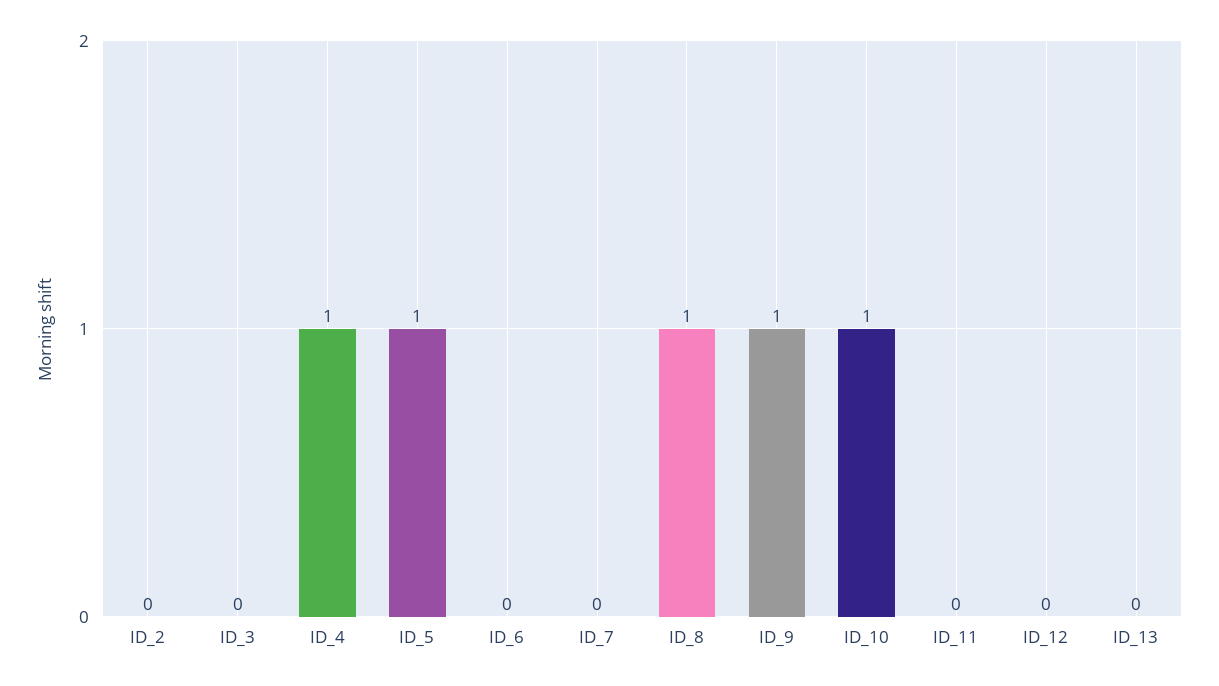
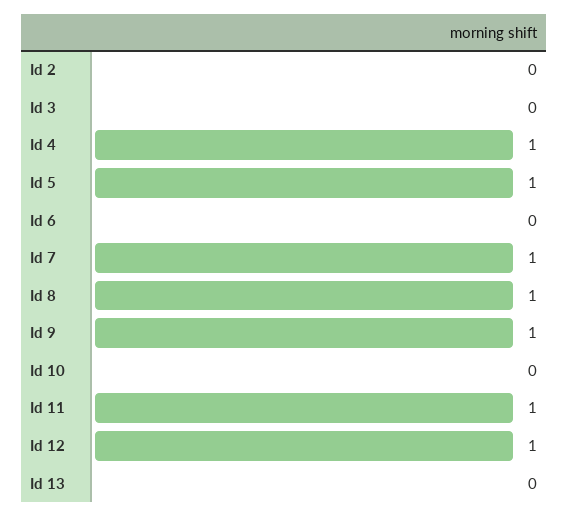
  {
    "ID_2": 0,
    "ID_3": 0,
    "ID_4": 1,
    "ID_5": 1,
    "ID_6": 0,
-   "ID_7": 0,
+   "ID_7": 1,
    "ID_8": 1,
    "ID_9": 1,
-   "ID_10": 1,
+   "ID_10": 0,
-   "ID_11": 0,
+   "ID_11": 1,
-   "ID_12": 0,
+   "ID_12": 1,
    "ID_13": 0
  }

